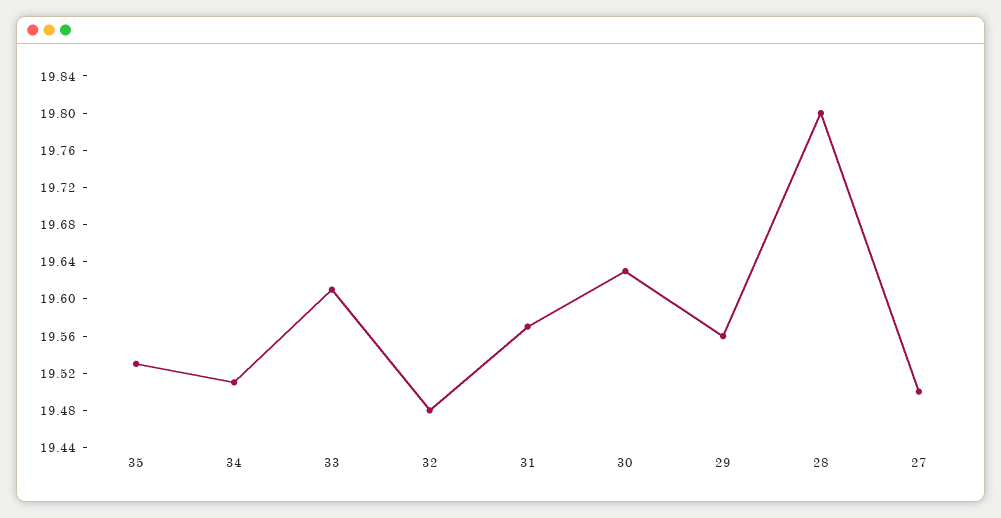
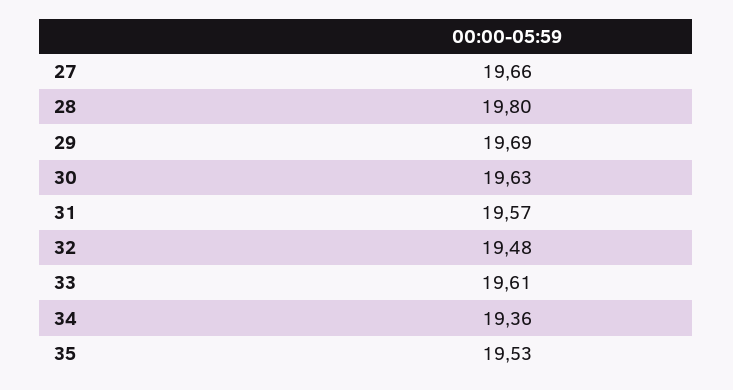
  {
    "35": 19.53,
-   "34": 19.51,
+   "34": 19.36,
    "33": 19.61,
    "32": 19.48,
    "31": 19.57,
    "30": 19.63,
-   "29": 19.56,
+   "29": 19.69,
    "28": 19.8,
-   "27": 19.5
+   "27": 19.66
  }

